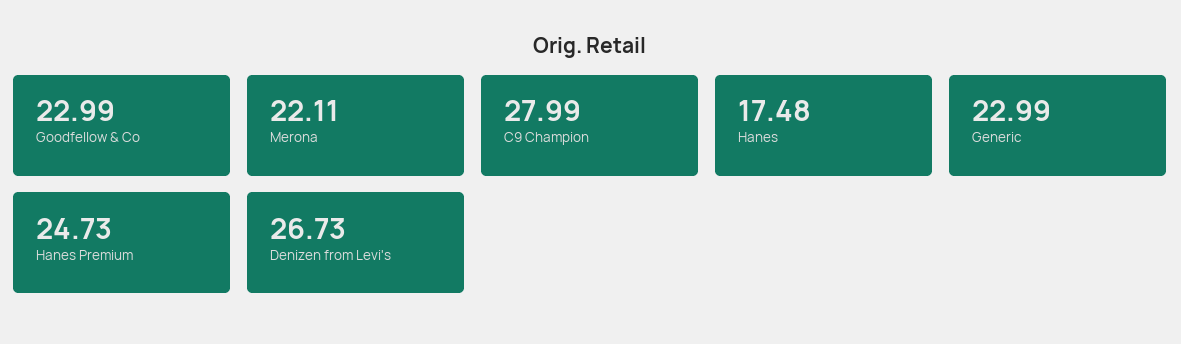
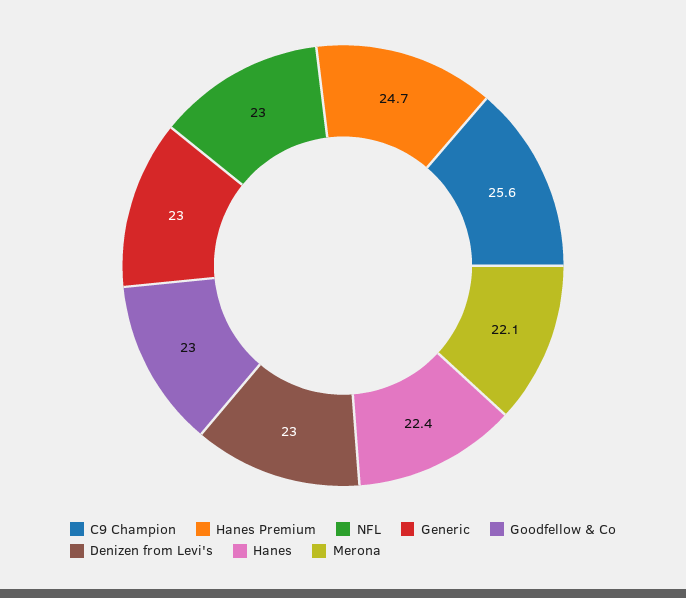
  {
    "Goodfellow & Co": 22.99,
    "Merona": 22.11,
-   "C9 Champion": 27.99,
+   "C9 Champion": 25.6,
-   "Hanes": 17.48,
+   "Hanes": 22.4,
    "Generic": 22.99,
    "Hanes Premium": 24.73,
-   "Denizen from Levi's": 26.73
+   "Denizen from Levi's": 23,
+   "NFL": 23
  }

